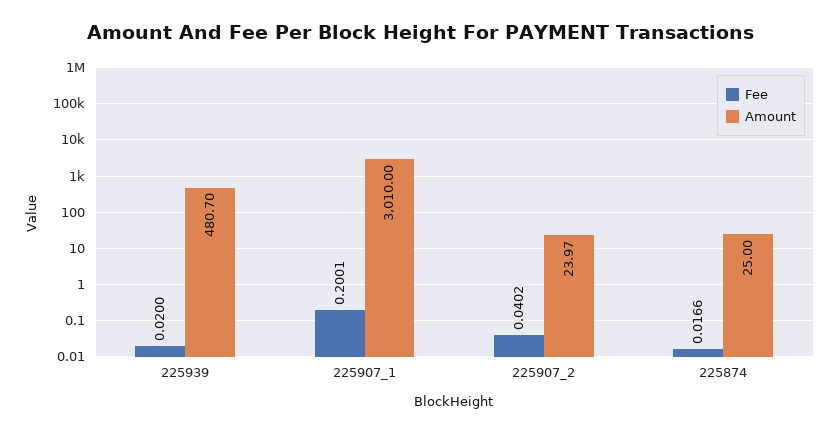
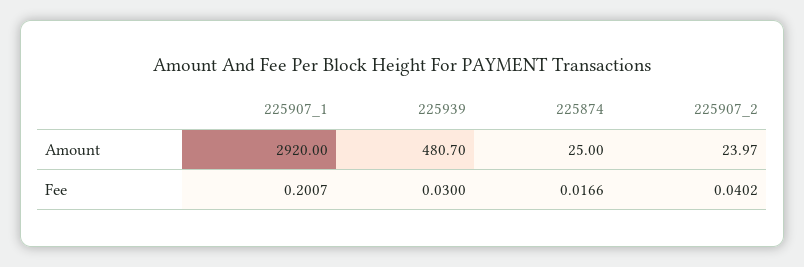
  {
    "Fee": {
-     "225939": 0.02,
+     "225939": 0.03,
-     "225907_1": 0.2001,
+     "225907_1": 0.2007,
      "225907_2": 0.0402,
      "225874": 0.0166
    },
    "Amount": {
      "225939": 480.7,
-     "225907_1": 3010,
+     "225907_1": 2920,
      "225907_2": 23.97,
      "225874": 25
    }
  }

